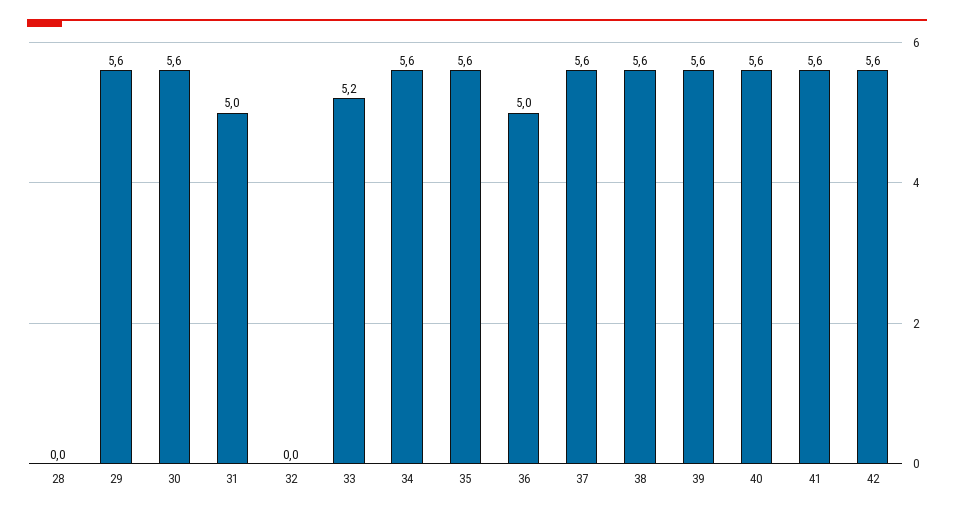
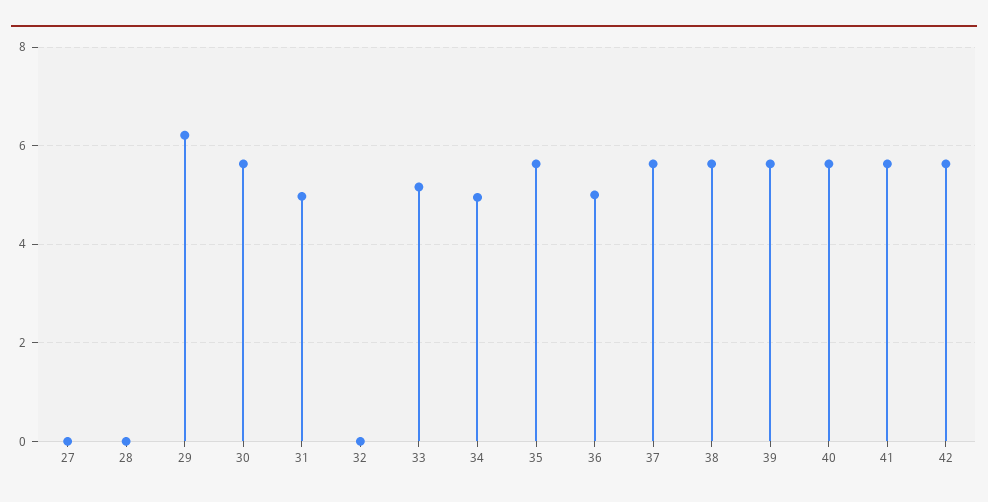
  {
    "28": 0,
-   "29": 5.6,
+   "29": 6.2,
    "30": 5.6,
    "31": 5,
    "32": 0,
    "33": 5.2,
-   "34": 5.6,
+   "34": 5,
    "35": 5.6,
    "36": 5,
    "37": 5.6,
    "38": 5.6,
    "39": 5.6,
    "40": 5.6,
    "41": 5.6,
-   "42": 5.6
+   "42": 5.6,
+   "27": 0
  }

